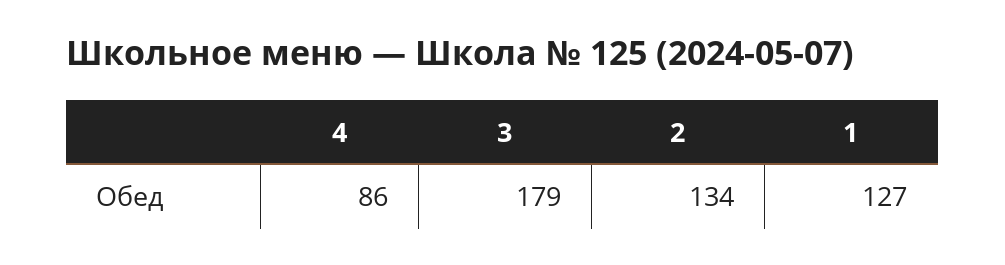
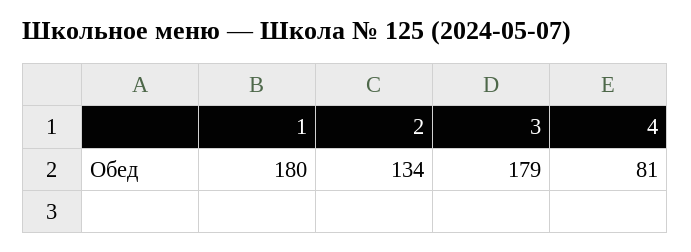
  {
-   "4": 86,
+   "4": 81,
    "3": 179,
    "2": 134,
-   "1": 127
+   "1": 180
  }

